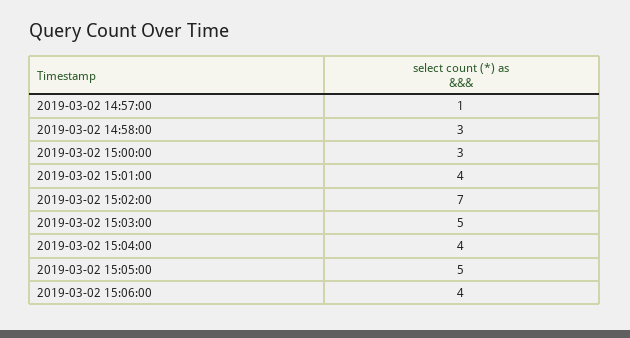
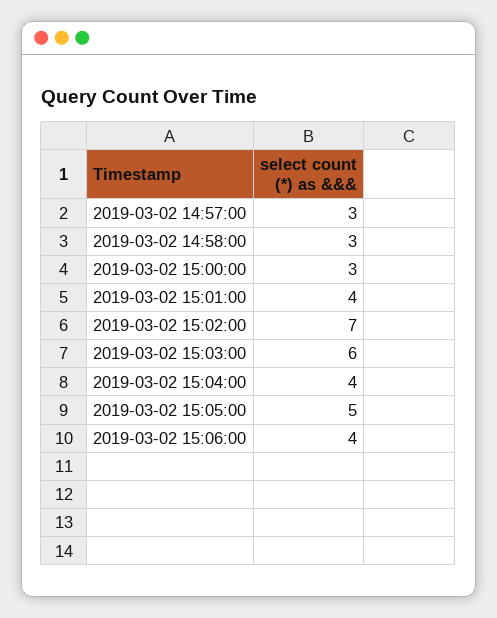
  {
-   "2019-03-02 14:57:00": 1,
+   "2019-03-02 14:57:00": 3,
    "2019-03-02 14:58:00": 3,
    "2019-03-02 15:00:00": 3,
    "2019-03-02 15:01:00": 4,
    "2019-03-02 15:02:00": 7,
-   "2019-03-02 15:03:00": 5,
+   "2019-03-02 15:03:00": 6,
    "2019-03-02 15:04:00": 4,
    "2019-03-02 15:05:00": 5,
    "2019-03-02 15:06:00": 4
  }

